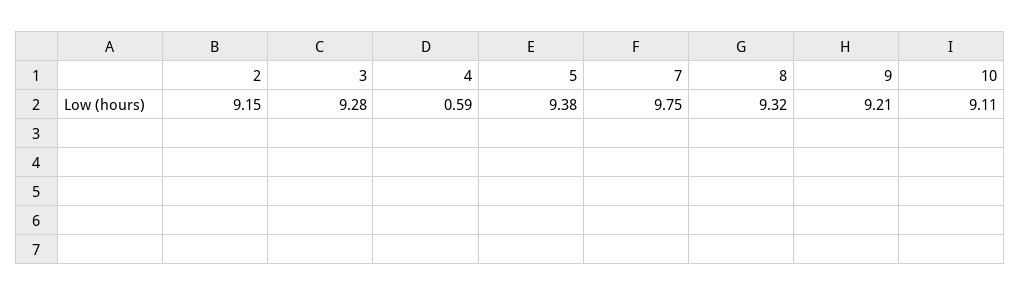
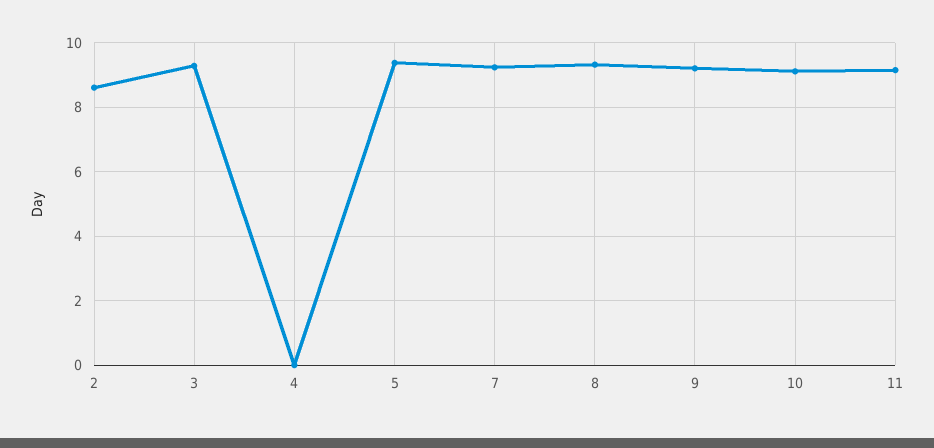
  {
-   "2": 9.15,
+   "2": 8.6,
    "3": 9.28,
-   "4": 0.59,
+   "4": 0,
    "5": 9.38,
-   "7": 9.75,
+   "7": 9.2,
    "8": 9.32,
    "9": 9.21,
-   "10": 9.11
+   "10": 9.11,
+   "11": 9.2
  }

